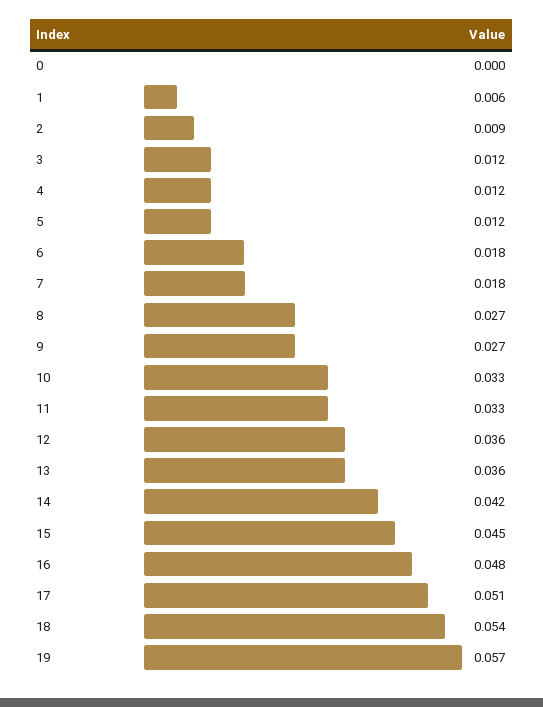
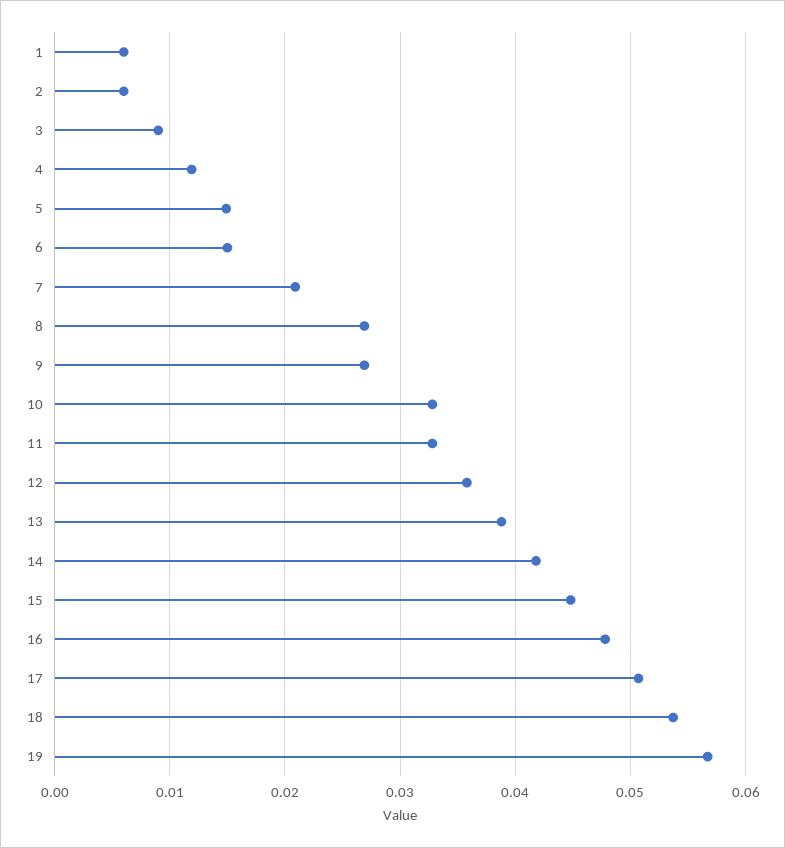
  {
-   "0": 0,
    "1": 0.006,
-   "2": 0.009,
+   "2": 0.006,
-   "3": 0.012,
+   "3": 0.009,
    "4": 0.012,
-   "5": 0.012,
+   "5": 0.015,
-   "6": 0.018,
+   "6": 0.015,
-   "7": 0.018,
+   "7": 0.021,
    "8": 0.027,
    "9": 0.027,
    "10": 0.033,
    "11": 0.033,
    "12": 0.036,
-   "13": 0.036,
+   "13": 0.039,
    "14": 0.042,
    "15": 0.045,
    "16": 0.048,
    "17": 0.051,
    "18": 0.054,
    "19": 0.057
  }

